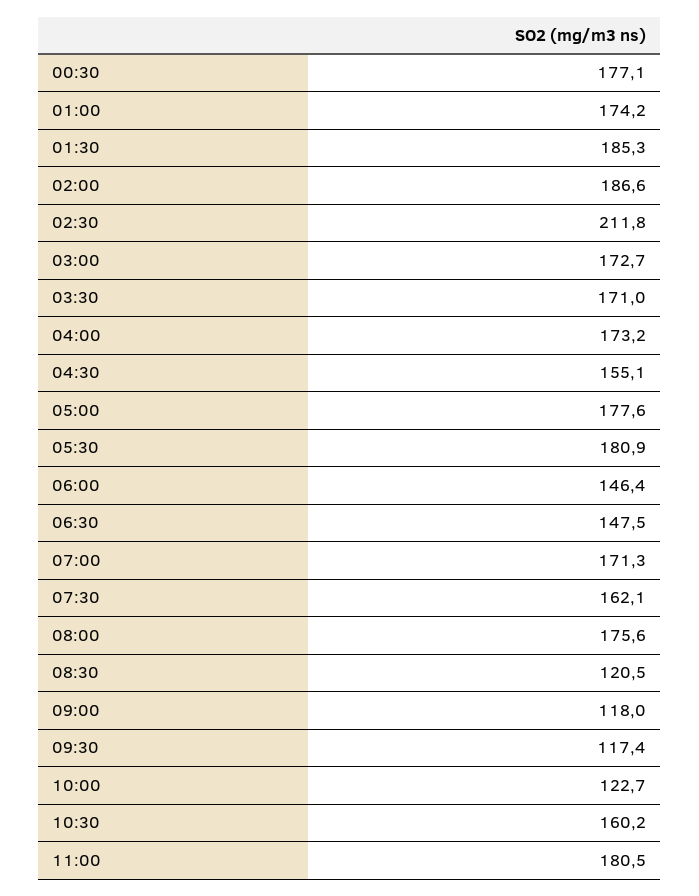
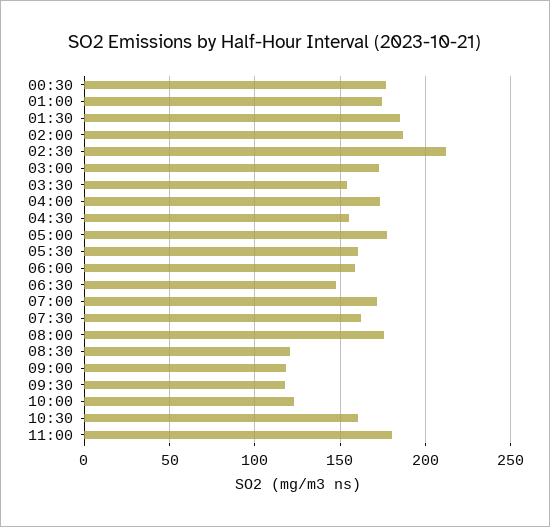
  {
    "00:30": 177.1,
    "01:00": 174.2,
    "01:30": 185.3,
    "02:00": 186.6,
    "02:30": 211.8,
    "03:00": 172.7,
-   "03:30": 171,
+   "03:30": 155,
    "04:00": 173.2,
    "04:30": 155.1,
    "05:00": 177.6,
-   "05:30": 180.9,
+   "05:30": 160,
-   "06:00": 146.4,
+   "06:00": 160,
    "06:30": 147.5,
    "07:00": 171.3,
    "07:30": 162.1,
    "08:00": 175.6,
    "08:30": 120.5,
    "09:00": 118,
    "09:30": 117.4,
    "10:00": 122.7,
    "10:30": 160.2,
    "11:00": 180.5
  }

